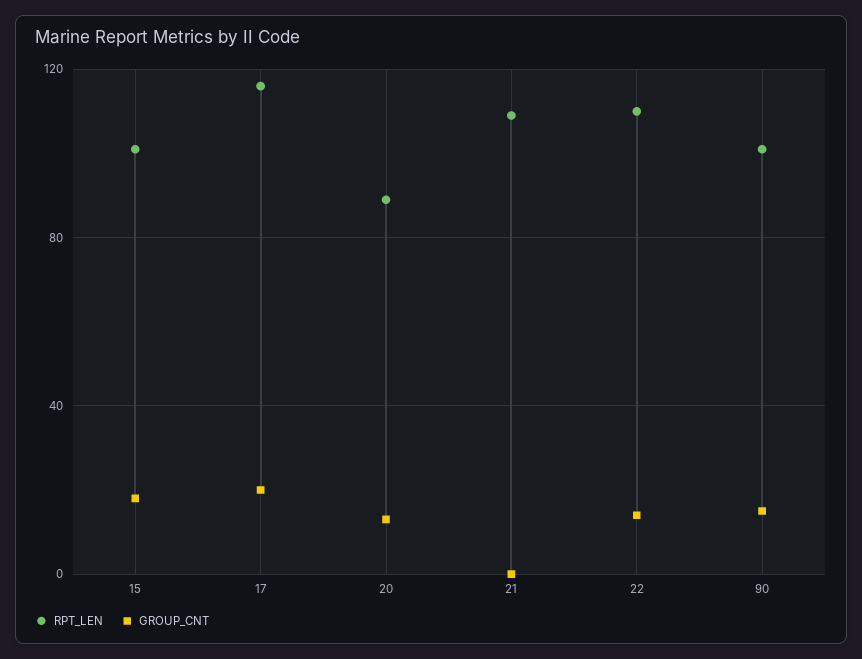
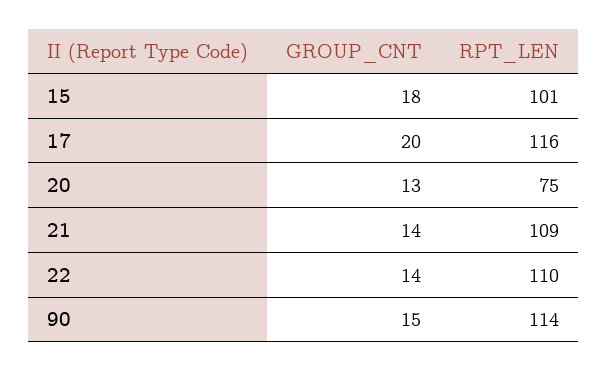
  {
    "RPT_LEN": {
      "15": 101,
      "17": 116,
-     "20": 90,
+     "20": 75,
      "21": 109,
      "22": 110,
-     "90": 100
+     "90": 114
    },
    "GROUP_CNT": {
      "15": 18,
      "17": 20,
      "20": 13,
-     "21": 0,
+     "21": 14,
      "22": 14,
      "90": 15
    }
  }

